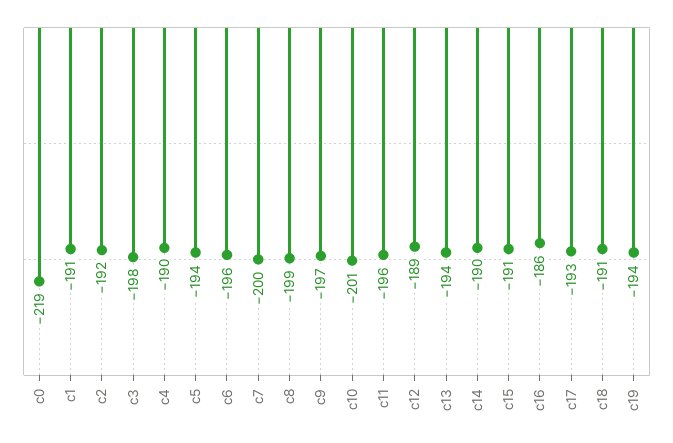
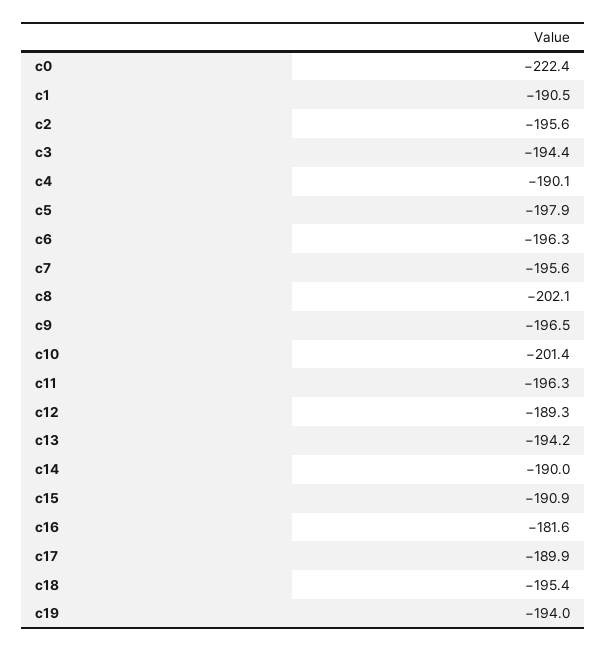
  {
-   "c0": -219,
+   "c0": -222.4,
    "c1": -190.5,
-   "c2": -192,
+   "c2": -195.6,
-   "c3": -198,
+   "c3": -194.4,
    "c4": -190.1,
-   "c5": -194,
+   "c5": -197.9,
    "c6": -196.3,
-   "c7": -200,
+   "c7": -195.6,
-   "c8": -199,
+   "c8": -202.1,
    "c9": -196.5,
    "c10": -201.4,
    "c11": -196.3,
    "c12": -189.3,
    "c13": -194.2,
    "c14": -190,
    "c15": -190.9,
-   "c16": -186,
+   "c16": -181.6,
-   "c17": -193,
+   "c17": -189.9,
-   "c18": -191,
+   "c18": -195.4,
    "c19": -194
  }

